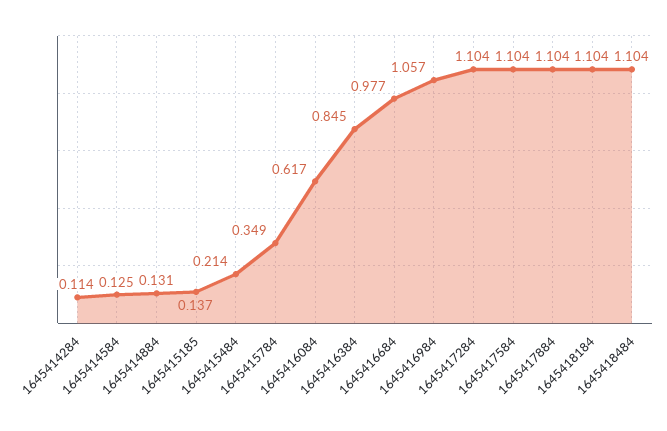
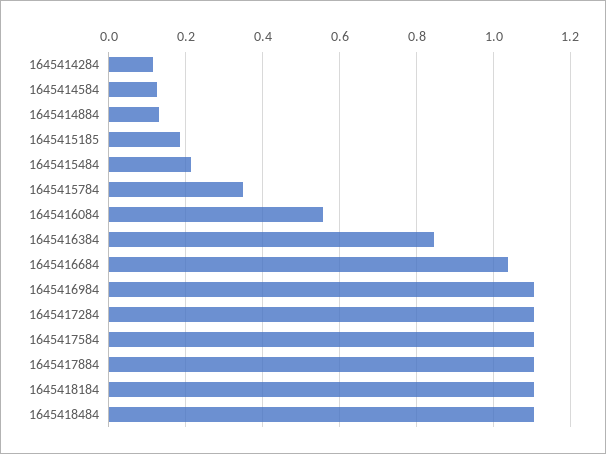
  {
    "1645414284": 0.114,
    "1645414584": 0.125,
    "1645414884": 0.131,
-   "1645415185": 0.137,
+   "1645415185": 0.18,
    "1645415484": 0.214,
    "1645415784": 0.349,
-   "1645416084": 0.617,
+   "1645416084": 0.56,
    "1645416384": 0.845,
-   "1645416684": 0.977,
+   "1645416684": 1.04,
-   "1645416984": 1.057,
+   "1645416984": 1.1,
    "1645417284": 1.104,
    "1645417584": 1.104,
    "1645417884": 1.104,
    "1645418184": 1.104,
    "1645418484": 1.104
  }

